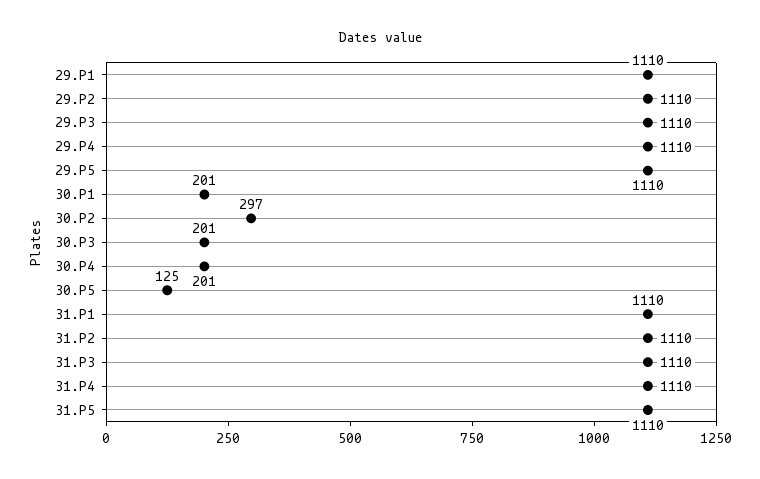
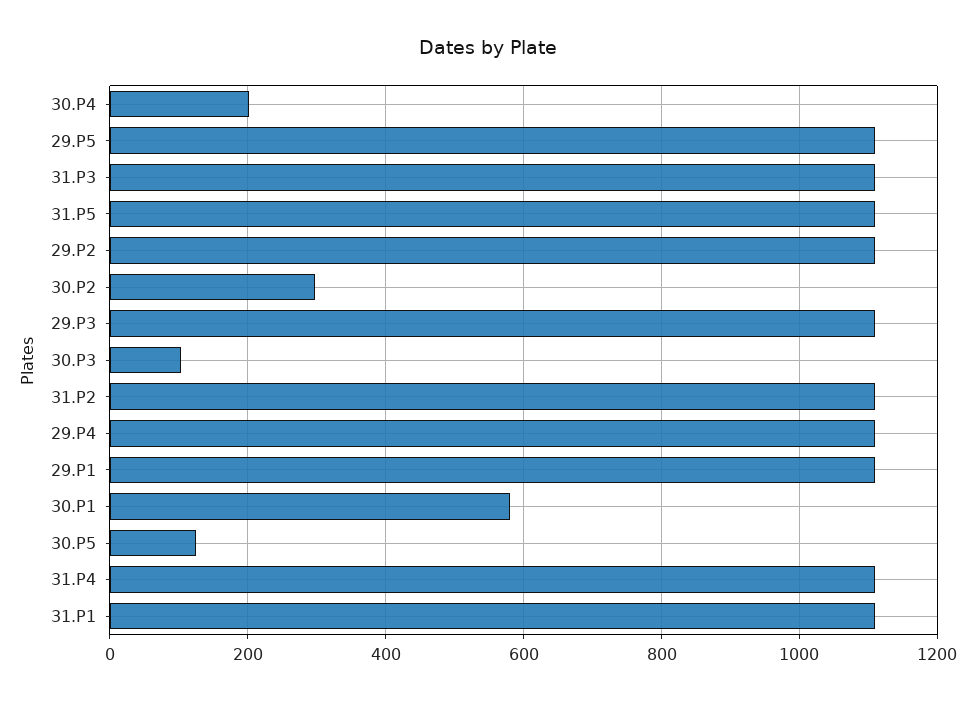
  {
    "29.P1": 1110,
    "29.P2": 1110,
    "29.P3": 1110,
    "29.P4": 1110,
    "29.P5": 1110,
-   "30.P1": 201,
+   "30.P1": 580,
    "30.P2": 297,
-   "30.P3": 201,
+   "30.P3": 100,
    "30.P4": 201,
    "30.P5": 125,
    "31.P1": 1110,
    "31.P2": 1110,
    "31.P3": 1110,
    "31.P4": 1110,
    "31.P5": 1110
  }

